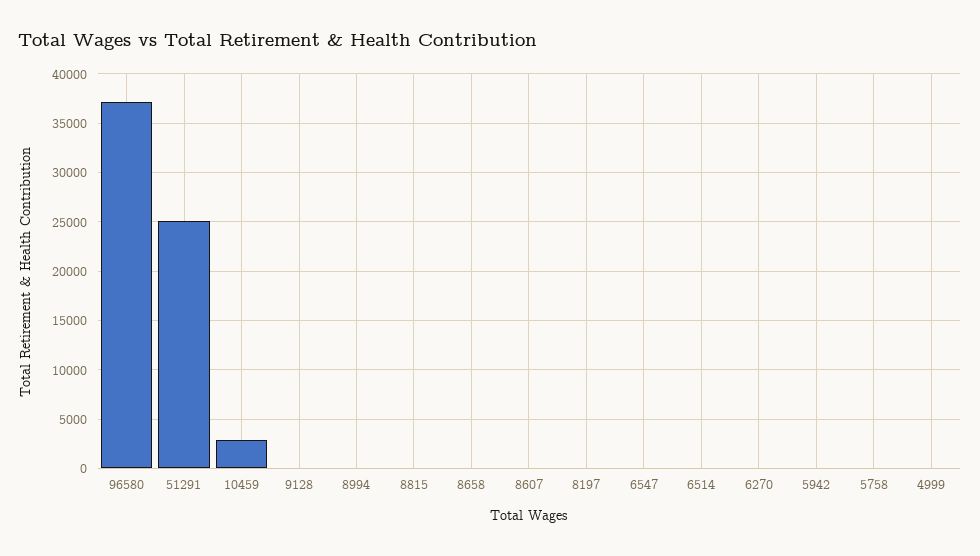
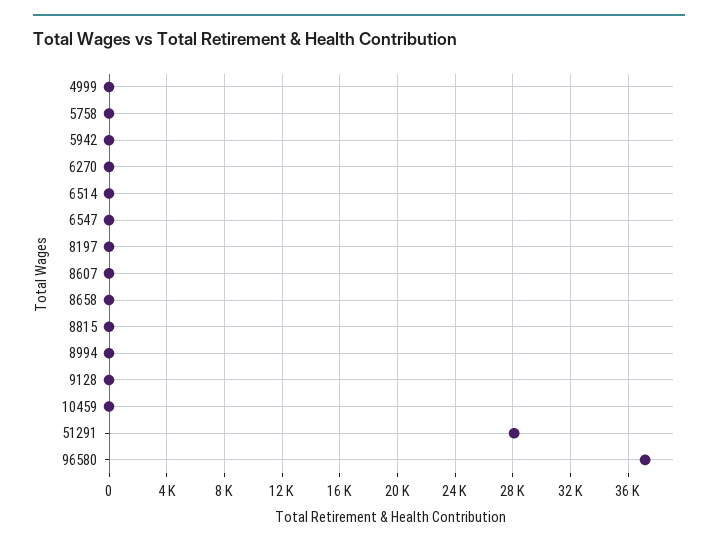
  {
    "96580": 37000,
-   "51291": 25000,
+   "51291": 28000,
-   "10459": 3000,
+   "10459": 0,
    "9128": 0,
    "8994": 0,
    "8815": 0,
    "8658": 0,
    "8607": 0,
    "8197": 0,
    "6547": 0,
    "6514": 0,
    "6270": 0,
    "5942": 0,
    "5758": 0,
    "4999": 0
  }

